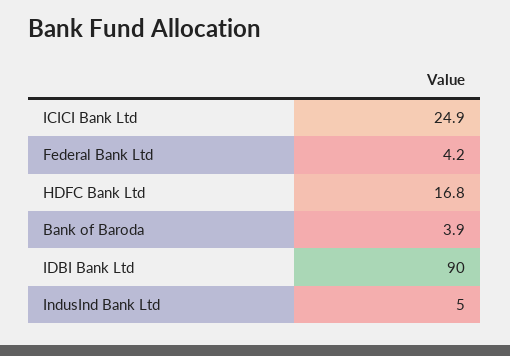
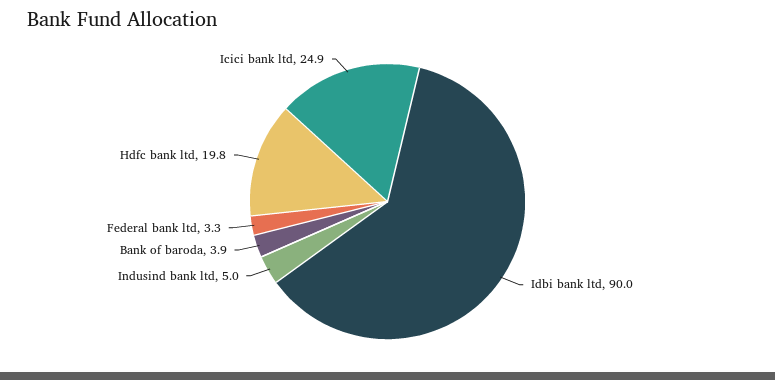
  {
    "ICICI Bank Ltd": 24.9,
-   "Federal Bank Ltd": 4.2,
+   "Federal Bank Ltd": 3.3,
-   "HDFC Bank Ltd": 16.8,
+   "HDFC Bank Ltd": 19.8,
    "Bank of Baroda": 3.9,
    "IDBI Bank Ltd": 90,
    "IndusInd Bank Ltd": 5
  }

